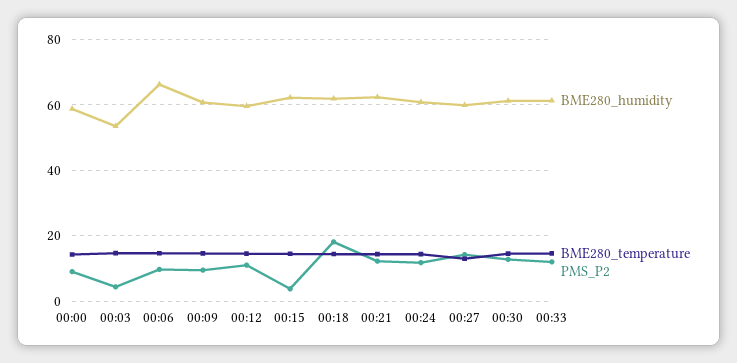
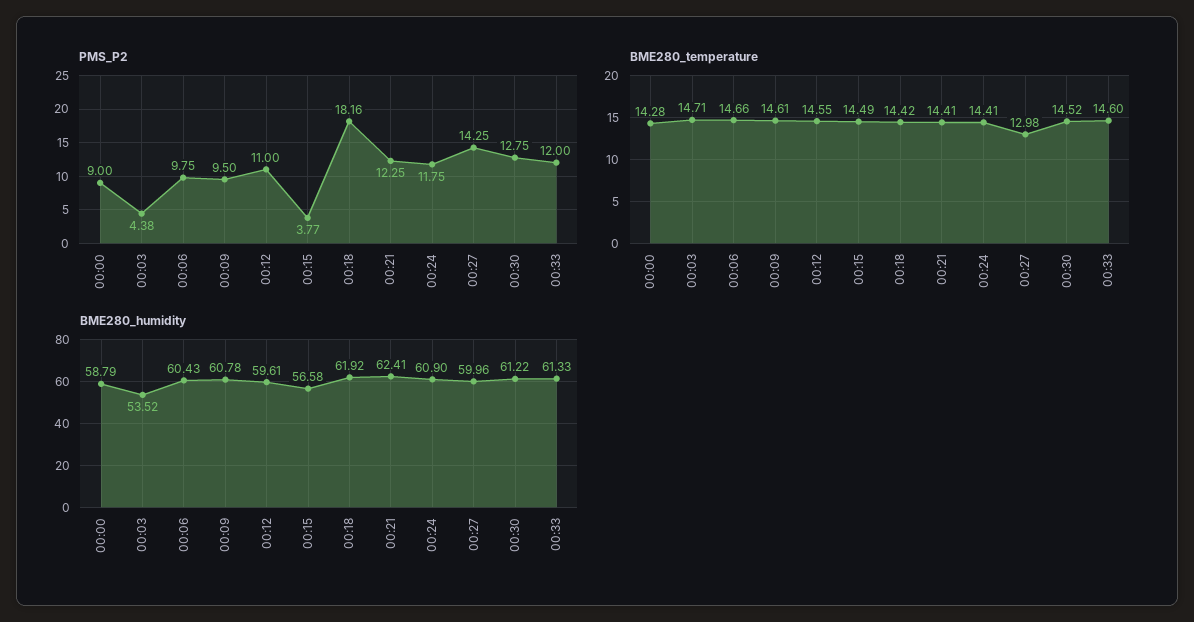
  {
    "BME280_humidity": {
      "00:00": 58.79,
      "00:03": 53.52,
-     "00:06": 66,
+     "00:06": 60.43,
      "00:09": 60.78,
      "00:12": 59.61,
-     "00:15": 62,
+     "00:15": 56.58,
      "00:18": 61.92,
      "00:21": 62.41,
      "00:24": 60.9,
      "00:27": 59.96,
      "00:30": 61.22,
      "00:33": 61.33
    },
    "BME280_temperature": {
      "00:00": 14.28,
      "00:03": 14.71,
      "00:06": 14.66,
      "00:09": 14.61,
      "00:12": 14.55,
      "00:15": 14.49,
      "00:18": 14.42,
      "00:21": 14.41,
      "00:24": 14.41,
      "00:27": 12.98,
      "00:30": 14.52,
      "00:33": 14.6
    },
    "PMS_P2": {
      "00:00": 9,
      "00:03": 4.38,
      "00:06": 9.75,
      "00:09": 9.5,
      "00:12": 11,
      "00:15": 3.77,
      "00:18": 18.16,
      "00:21": 12.25,
      "00:24": 11.75,
      "00:27": 14.25,
      "00:30": 12.75,
      "00:33": 12
    }
  }

